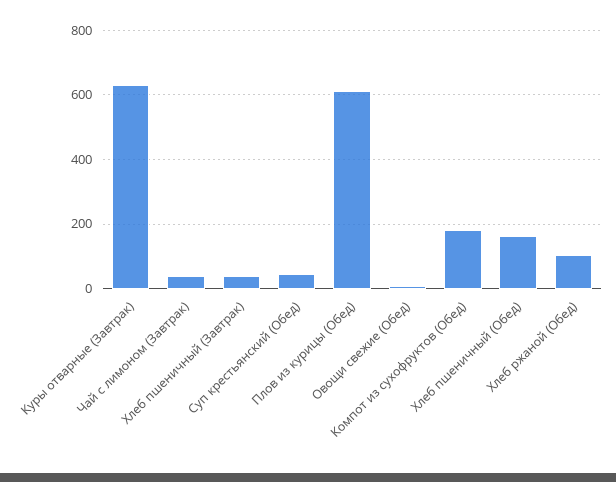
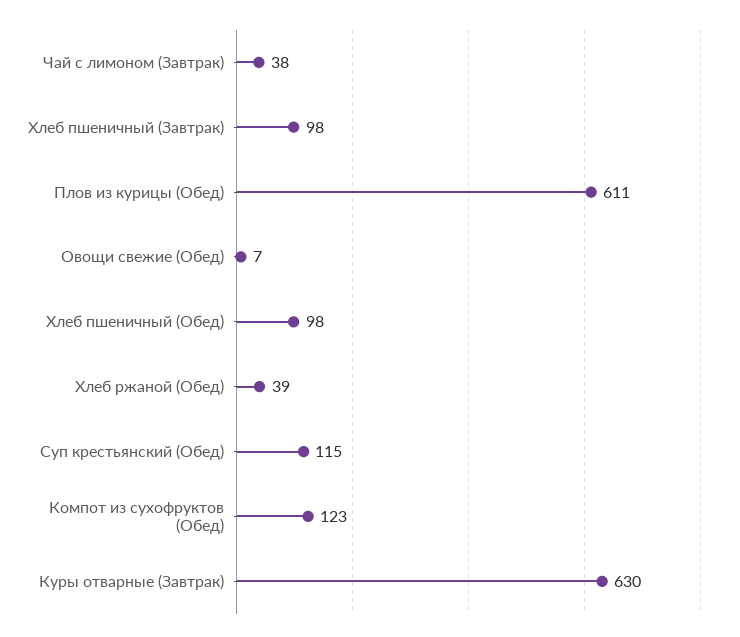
  {
    "Куры отварные (Завтрак)": 630,
    "Чай с лимоном (Завтрак)": 38,
-   "Хлеб пшеничный (Завтрак)": 40,
+   "Хлеб пшеничный (Завтрак)": 98,
-   "Суп крестьянский (Обед)": 40,
+   "Суп крестьянский (Обед)": 115,
    "Плов из курицы (Обед)": 611,
    "Овощи свежие (Обед)": 7,
-   "Компот из сухофруктов (Обед)": 180,
+   "Компот из сухофруктов (Обед)": 123,
-   "Хлеб пшеничный (Обед)": 160,
+   "Хлеб пшеничный (Обед)": 98,
-   "Хлеб ржаной (Обед)": 100
+   "Хлеб ржаной (Обед)": 39
  }

